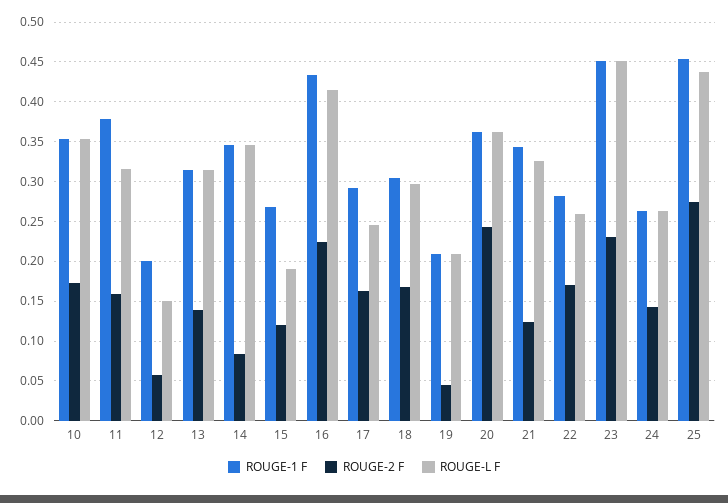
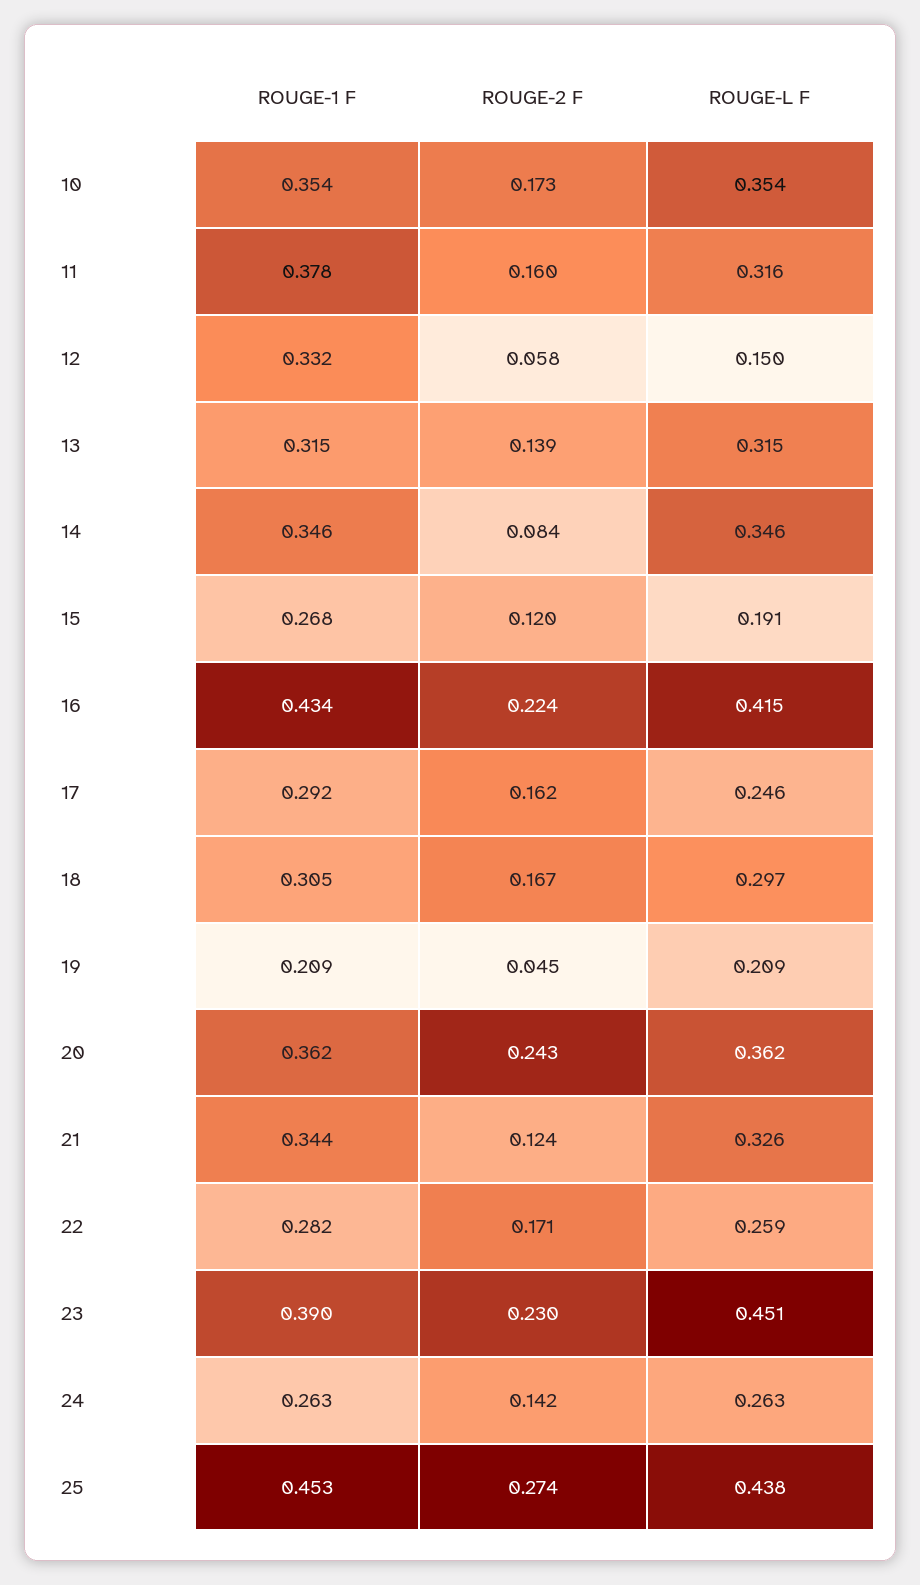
  {
    "ROUGE-1 F": {
      "10": 0.354,
      "11": 0.378,
-     "12": 0.2,
+     "12": 0.332,
      "13": 0.315,
      "14": 0.346,
      "15": 0.268,
      "16": 0.434,
      "17": 0.292,
      "18": 0.305,
      "19": 0.209,
      "20": 0.362,
      "21": 0.344,
      "22": 0.282,
-     "23": 0.45,
+     "23": 0.39,
      "24": 0.263,
      "25": 0.453
    },
    "ROUGE-2 F": {
      "10": 0.173,
      "11": 0.16,
      "12": 0.058,
      "13": 0.139,
      "14": 0.084,
      "15": 0.12,
      "16": 0.224,
      "17": 0.162,
      "18": 0.167,
      "19": 0.045,
      "20": 0.243,
      "21": 0.124,
      "22": 0.171,
      "23": 0.23,
      "24": 0.142,
      "25": 0.274
    },
    "ROUGE-L F": {
      "10": 0.354,
      "11": 0.316,
      "12": 0.15,
      "13": 0.315,
      "14": 0.346,
      "15": 0.191,
      "16": 0.415,
      "17": 0.246,
      "18": 0.297,
      "19": 0.209,
      "20": 0.362,
      "21": 0.326,
      "22": 0.259,
      "23": 0.451,
      "24": 0.263,
      "25": 0.438
    }
  }

